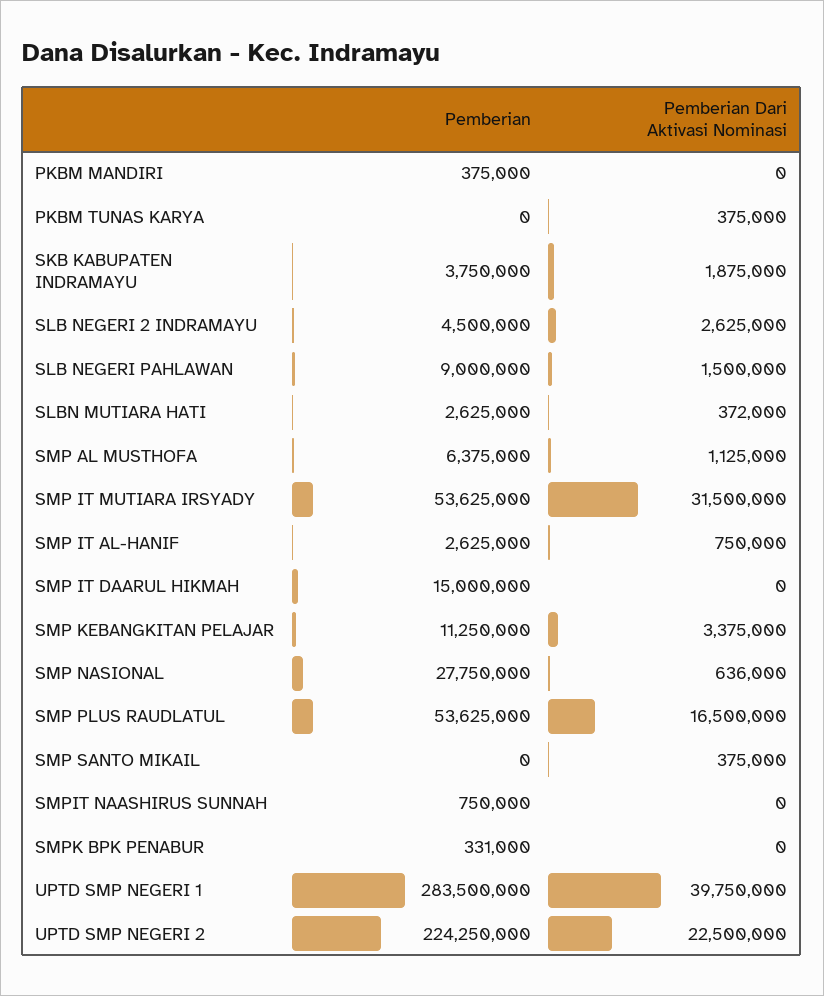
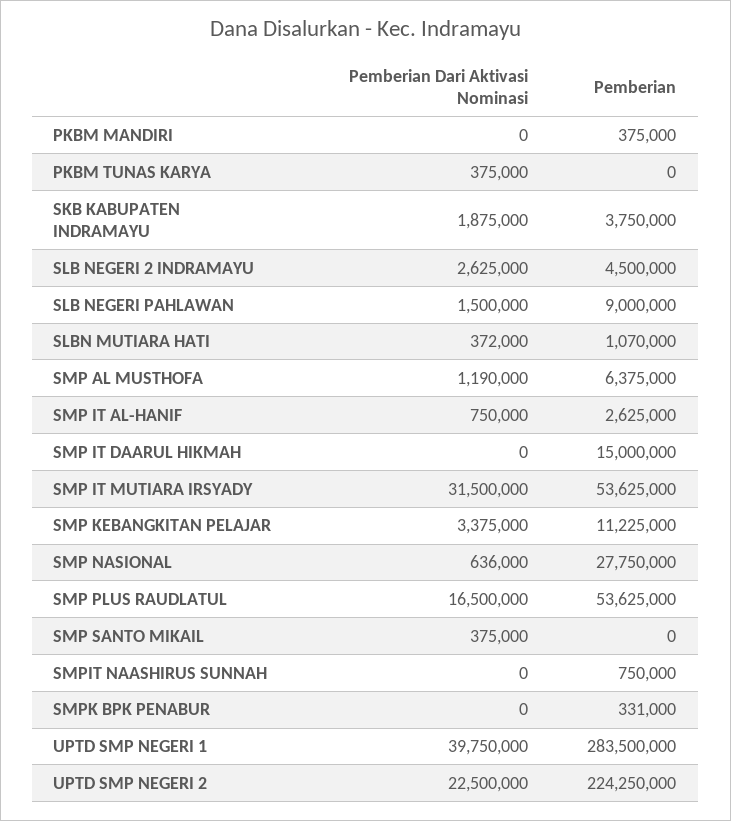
  {
    "Pemberian": {
      "PKBM MANDIRI": 375000,
      "PKBM TUNAS KARYA": 0,
      "SKB KABUPATEN INDRAMAYU": 3750000,
      "SLB NEGERI 2 INDRAMAYU": 4500000,
      "SLB NEGERI PAHLAWAN": 9000000,
-     "SLBN MUTIARA HATI": 2625000,
+     "SLBN MUTIARA HATI": 1070000,
      "SMP AL MUSTHOFA": 6375000,
      "SMP IT MUTIARA IRSYADY": 53625000,
      "SMP IT AL-HANIF": 2625000,
      "SMP IT DAARUL HIKMAH": 15000000,
-     "SMP KEBANGKITAN PELAJAR": 11250000,
+     "SMP KEBANGKITAN PELAJAR": 11225000,
      "SMP NASIONAL": 27750000,
      "SMP PLUS RAUDLATUL": 53625000,
      "SMP SANTO MIKAIL": 0,
      "SMPIT NAASHIRUS SUNNAH": 750000,
      "SMPK BPK PENABUR": 331000,
      "UPTD SMP NEGERI 1": 283500000,
      "UPTD SMP NEGERI 2": 224250000
    },
    "Pemberian Dari Aktivasi Nominasi": {
      "PKBM MANDIRI": 0,
      "PKBM TUNAS KARYA": 375000,
      "SKB KABUPATEN INDRAMAYU": 1875000,
      "SLB NEGERI 2 INDRAMAYU": 2625000,
      "SLB NEGERI PAHLAWAN": 1500000,
      "SLBN MUTIARA HATI": 372000,
-     "SMP AL MUSTHOFA": 1125000,
+     "SMP AL MUSTHOFA": 1190000,
      "SMP IT MUTIARA IRSYADY": 31500000,
      "SMP IT AL-HANIF": 750000,
      "SMP IT DAARUL HIKMAH": 0,
      "SMP KEBANGKITAN PELAJAR": 3375000,
      "SMP NASIONAL": 636000,
      "SMP PLUS RAUDLATUL": 16500000,
      "SMP SANTO MIKAIL": 375000,
      "SMPIT NAASHIRUS SUNNAH": 0,
      "SMPK BPK PENABUR": 0,
      "UPTD SMP NEGERI 1": 39750000,
      "UPTD SMP NEGERI 2": 22500000
    }
  }

